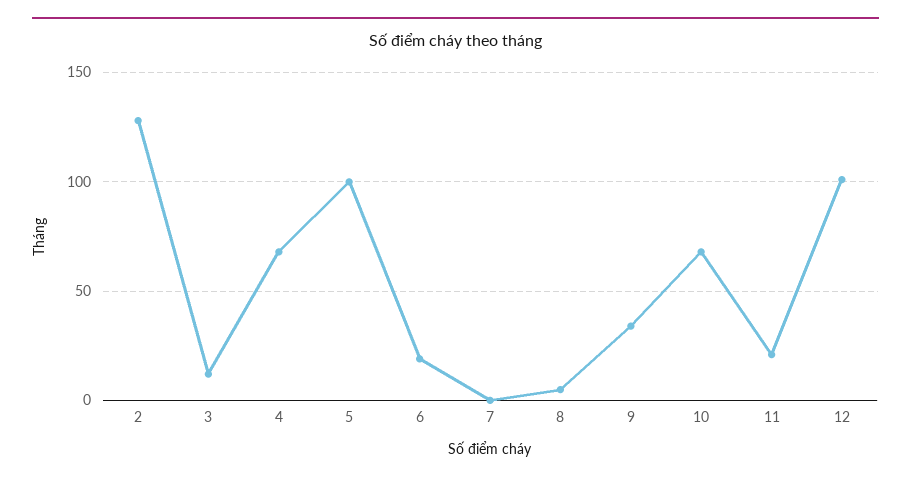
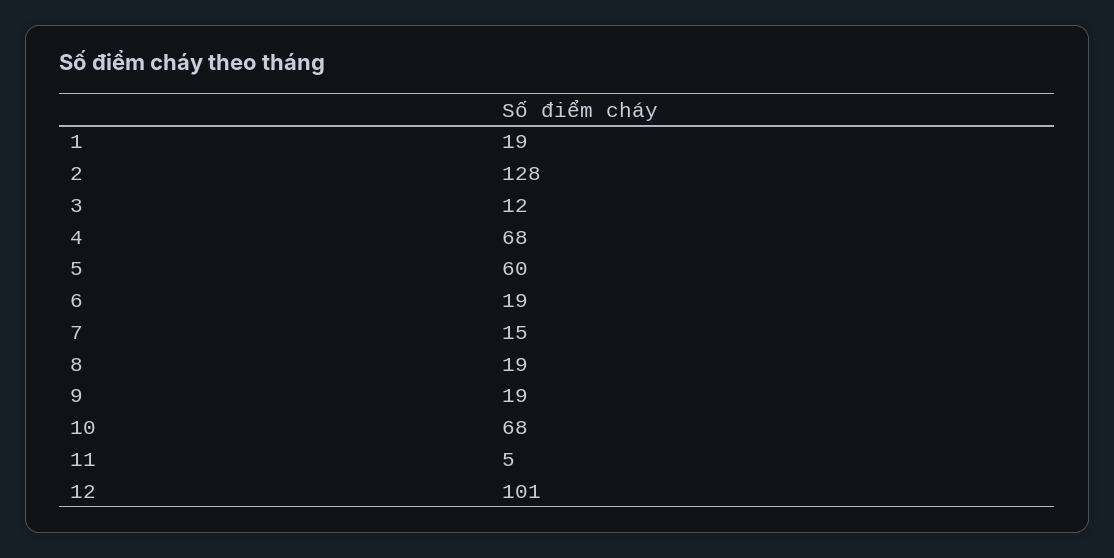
  {
    "2": 128,
    "3": 12,
    "4": 68,
-   "5": 100,
+   "5": 60,
    "6": 19,
-   "7": 0,
+   "7": 15,
-   "8": 5,
+   "8": 19,
-   "9": 35,
+   "9": 19,
    "10": 68,
-   "11": 20,
+   "11": 5,
-   "12": 101
+   "12": 101,
+   "1": 19
  }

